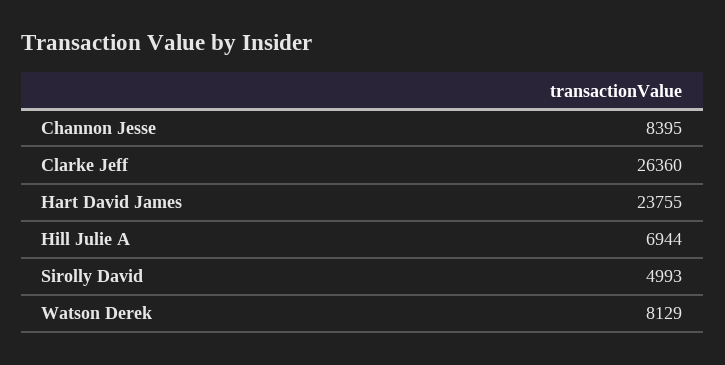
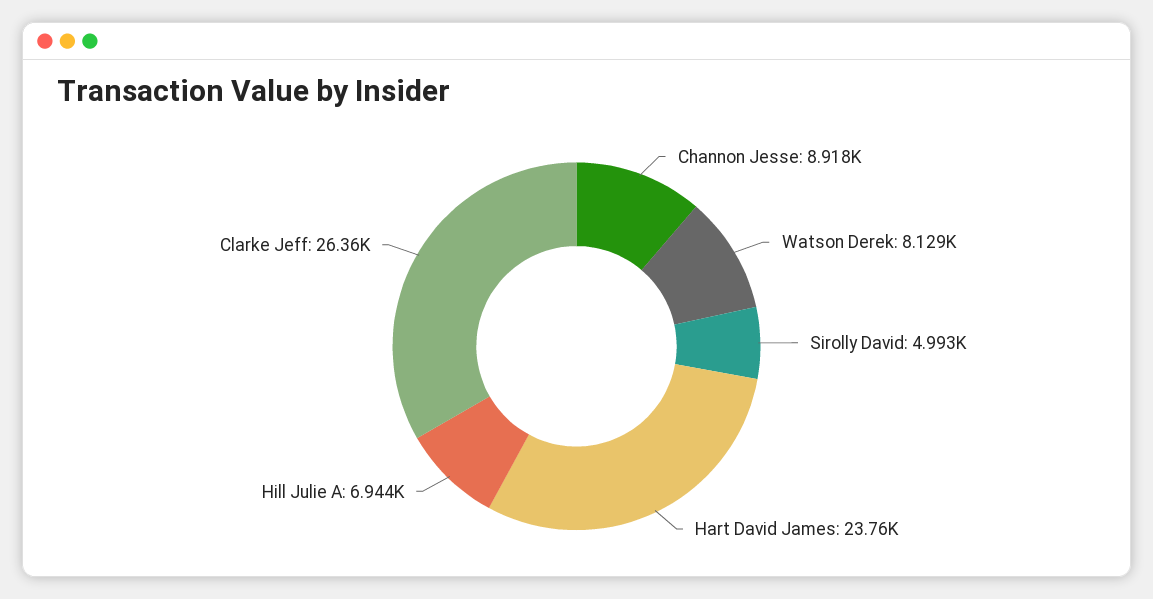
  {
-   "Channon Jesse": 8395,
+   "Channon Jesse": 8918,
    "Clarke Jeff": 26360,
    "Hart David James": 23755,
    "Hill Julie A": 6944,
    "Sirolly David": 4993,
    "Watson Derek": 8129
  }

